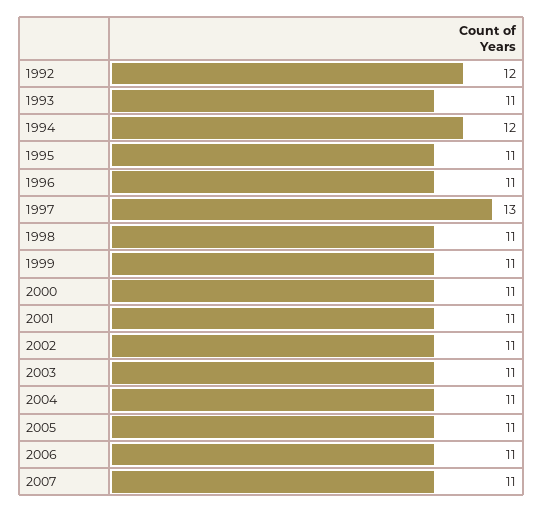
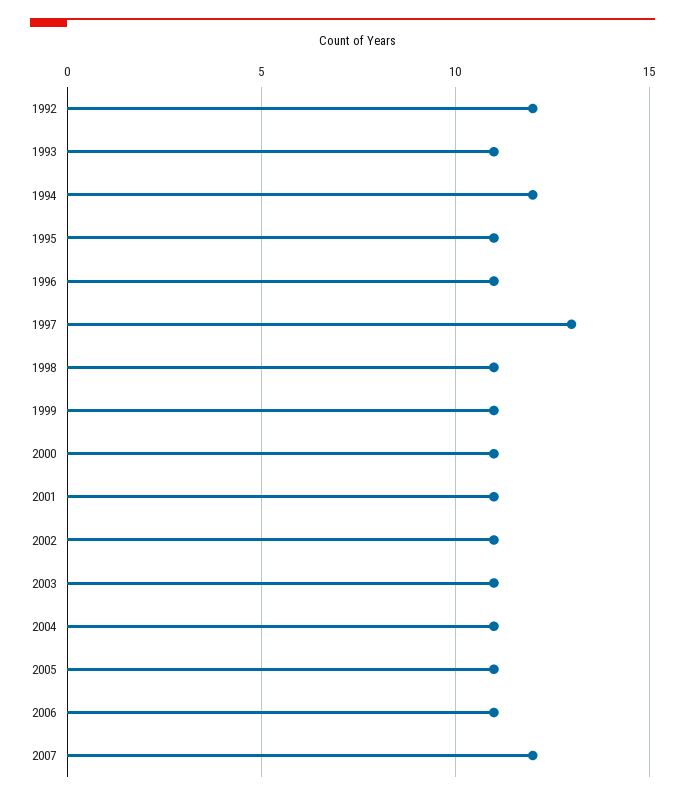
  {
    "1992": 12,
    "1993": 11,
    "1994": 12,
    "1995": 11,
    "1996": 11,
    "1997": 13,
    "1998": 11,
    "1999": 11,
    "2000": 11,
    "2001": 11,
    "2002": 11,
    "2003": 11,
    "2004": 11,
    "2005": 11,
    "2006": 11,
-   "2007": 11
+   "2007": 12
  }

